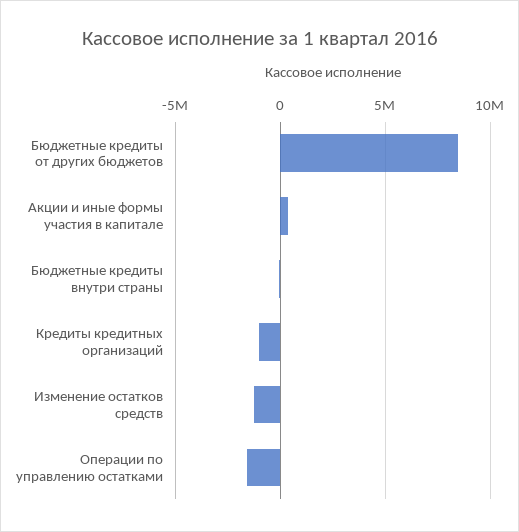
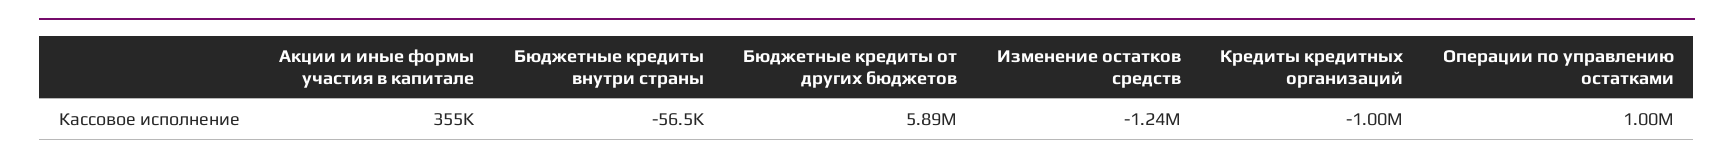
  {
-   "Бюджетные кредиты от других бюджетов": 8500000,
+   "Бюджетные кредиты от других бюджетов": 5890000,
    "Акции и иные формы участия в капитале": 355000,
    "Бюджетные кредиты внутри страны": -56500,
    "Кредиты кредитных организаций": -1000000,
    "Изменение остатков средств": -1240000,
-   "Операции по управлению остатками": -1500000
+   "Операции по управлению остатками": 1000000
  }

